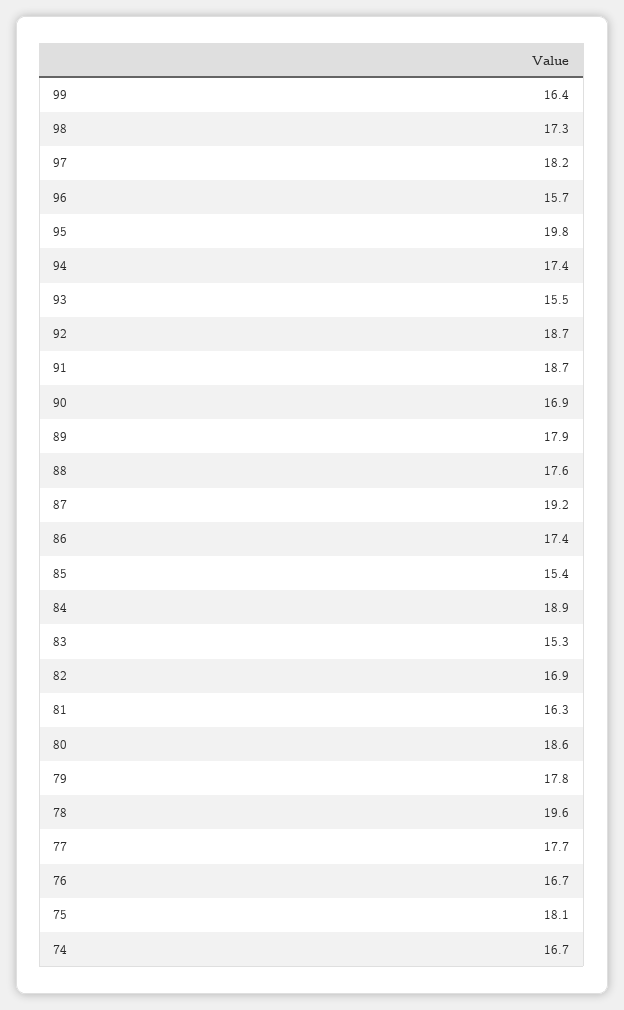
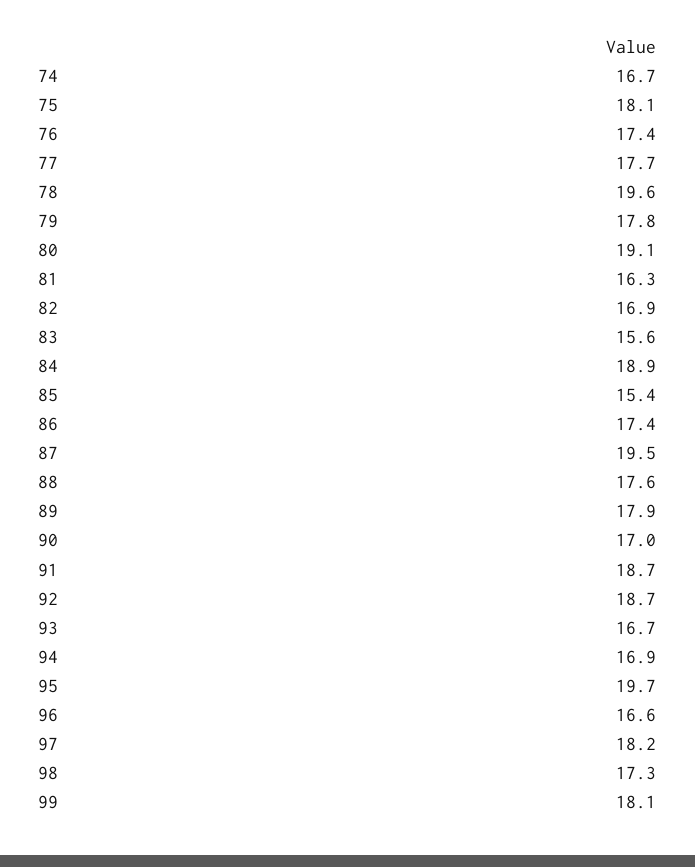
  {
-   "99": 16.4,
+   "99": 18.1,
    "98": 17.3,
    "97": 18.2,
-   "96": 15.7,
+   "96": 16.6,
-   "95": 19.8,
+   "95": 19.7,
-   "94": 17.4,
+   "94": 16.9,
-   "93": 15.5,
+   "93": 16.7,
    "92": 18.7,
    "91": 18.7,
-   "90": 16.9,
+   "90": 17,
    "89": 17.9,
    "88": 17.6,
-   "87": 19.2,
+   "87": 19.5,
    "86": 17.4,
    "85": 15.4,
    "84": 18.9,
-   "83": 15.3,
+   "83": 15.6,
    "82": 16.9,
    "81": 16.3,
-   "80": 18.6,
+   "80": 19.1,
    "79": 17.8,
    "78": 19.6,
    "77": 17.7,
-   "76": 16.7,
+   "76": 17.4,
    "75": 18.1,
    "74": 16.7
  }

